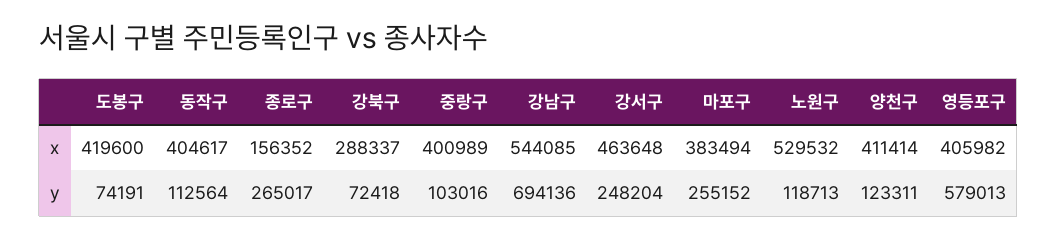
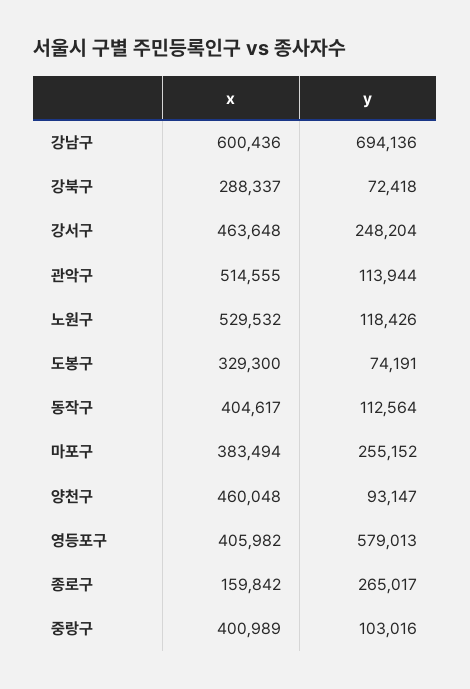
  {
    "도봉구": {
-     "x": 419600,
+     "x": 329300,
      "y": 74191
    },
    "동작구": {
      "x": 404617,
      "y": 112564
    },
    "종로구": {
-     "x": 156352,
+     "x": 159842,
      "y": 265017
    },
    "강북구": {
      "x": 288337,
      "y": 72418
    },
    "중랑구": {
      "x": 400989,
      "y": 103016
    },
    "강남구": {
-     "x": 544085,
+     "x": 600436,
      "y": 694136
    },
    "강서구": {
      "x": 463648,
      "y": 248204
    },
    "마포구": {
      "x": 383494,
      "y": 255152
    },
    "노원구": {
      "x": 529532,
-     "y": 118713
+     "y": 118426
    },
    "양천구": {
-     "x": 411414,
+     "x": 460048,
-     "y": 123311
+     "y": 93147
    },
    "영등포구": {
      "x": 405982,
      "y": 579013
-   }
+   },
+   "관악구": {
+     "x": 514555,
+     "y": 113944
+   }
  }

